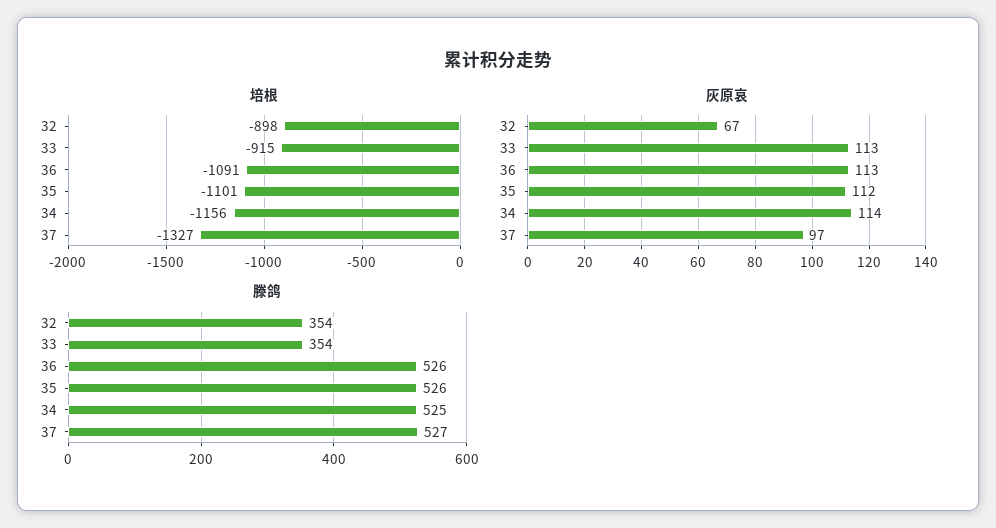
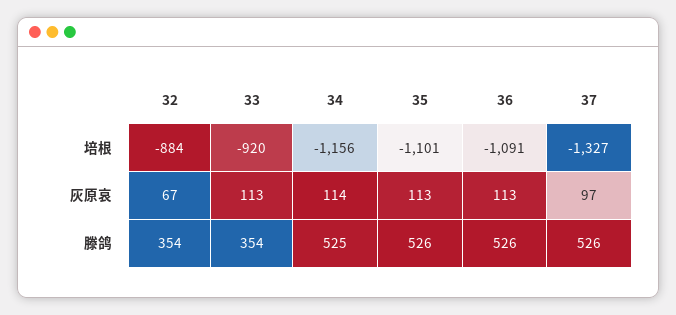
  {
    "培根": {
-     "32": -898,
+     "32": -884,
-     "33": -915,
+     "33": -920,
      "36": -1091,
      "35": -1101,
      "34": -1156,
      "37": -1327
    },
    "灰原哀": {
      "32": 67,
      "33": 113,
      "36": 113,
-     "35": 112,
+     "35": 113,
      "34": 114,
      "37": 97
    },
    "滕鸽": {
      "32": 354,
      "33": 354,
      "36": 526,
      "35": 526,
      "34": 525,
-     "37": 527
+     "37": 526
    }
  }

